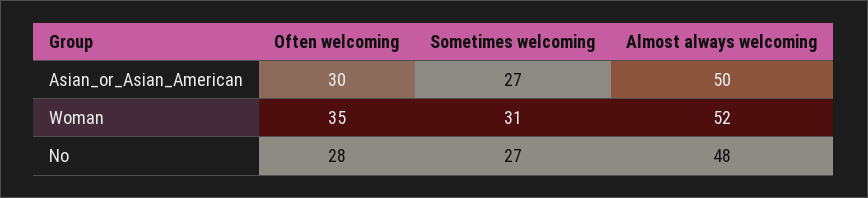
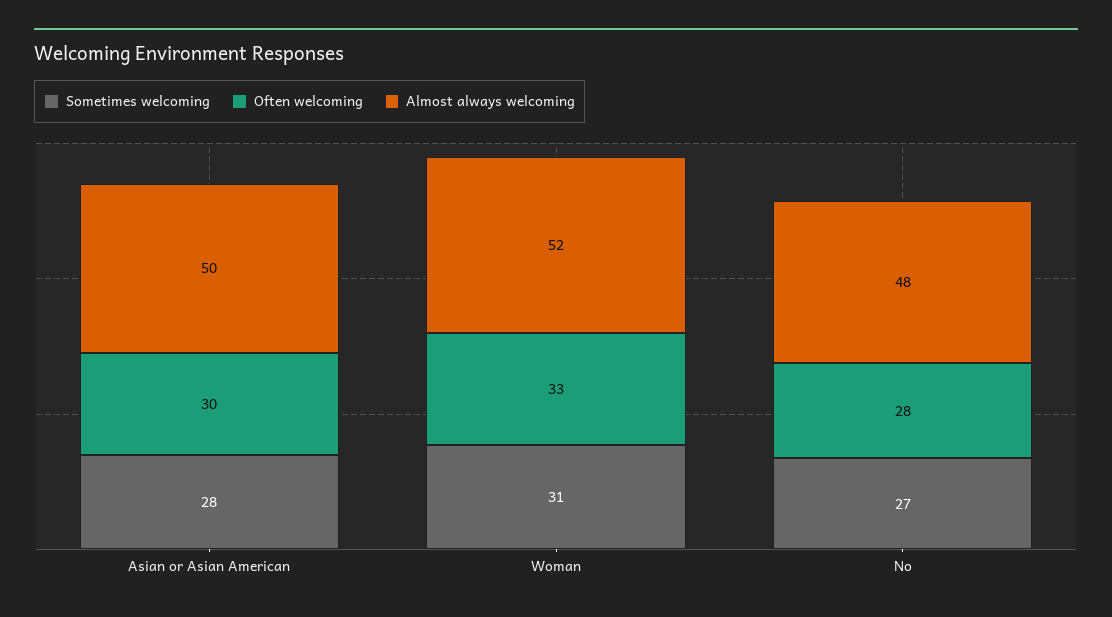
  {
    "Often welcoming": {
      "Asian_or_Asian_American": 30,
-     "Woman": 35,
+     "Woman": 33,
      "No": 28
    },
    "Sometimes welcoming": {
-     "Asian_or_Asian_American": 27,
+     "Asian_or_Asian_American": 28,
      "Woman": 31,
      "No": 27
    },
    "Almost always welcoming": {
      "Asian_or_Asian_American": 50,
      "Woman": 52,
      "No": 48
    }
  }

